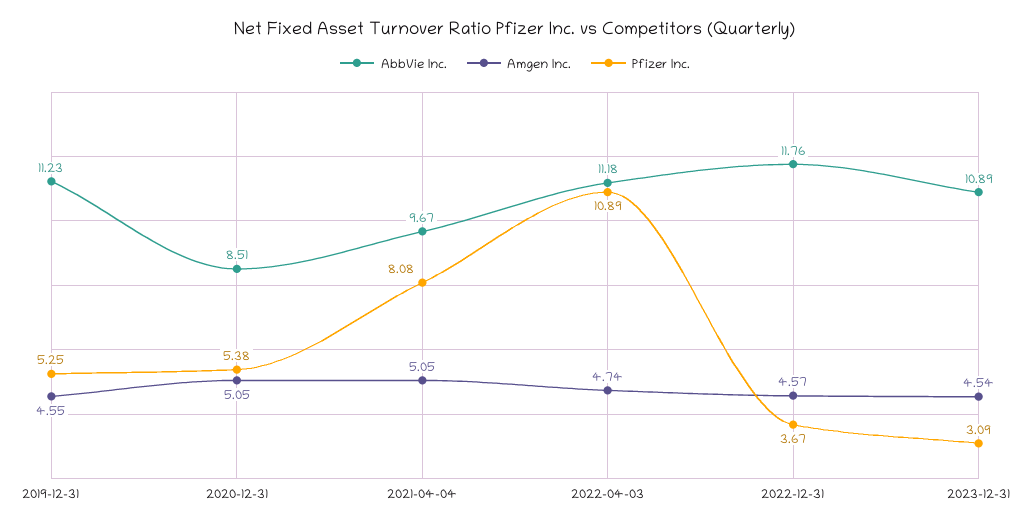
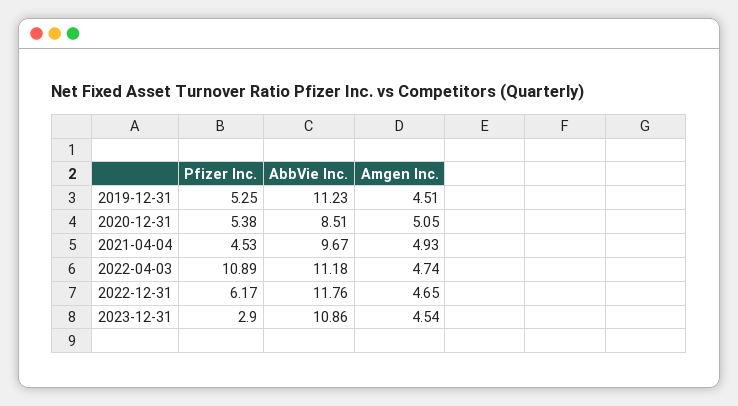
  {
    "AbbVie Inc.": {
      "2019-12-31": 11.23,
      "2020-12-31": 8.51,
      "2021-04-04": 9.67,
      "2022-04-03": 11.18,
      "2022-12-31": 11.76,
-     "2023-12-31": 10.89
+     "2023-12-31": 10.86
    },
    "Amgen Inc.": {
-     "2019-12-31": 4.55,
+     "2019-12-31": 4.51,
      "2020-12-31": 5.05,
-     "2021-04-04": 5.05,
+     "2021-04-04": 4.93,
      "2022-04-03": 4.74,
-     "2022-12-31": 4.57,
+     "2022-12-31": 4.65,
      "2023-12-31": 4.54
    },
    "Pfizer Inc.": {
      "2019-12-31": 5.25,
      "2020-12-31": 5.38,
-     "2021-04-04": 8.08,
+     "2021-04-04": 4.53,
      "2022-04-03": 10.89,
-     "2022-12-31": 3.67,
+     "2022-12-31": 6.17,
-     "2023-12-31": 3.09
+     "2023-12-31": 2.9
    }
  }

